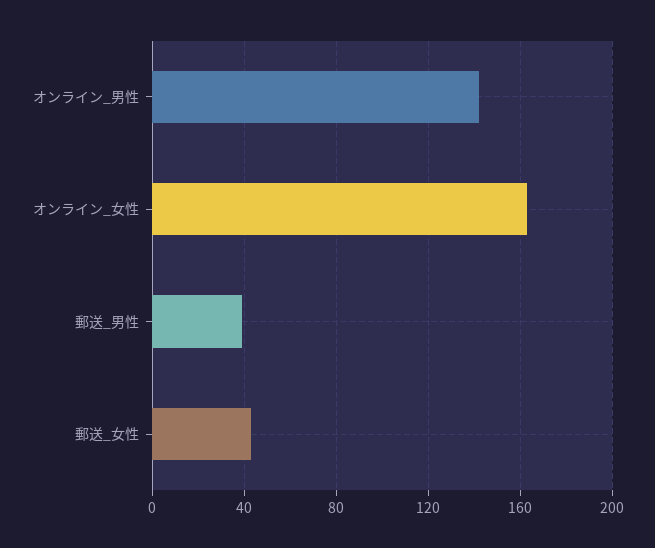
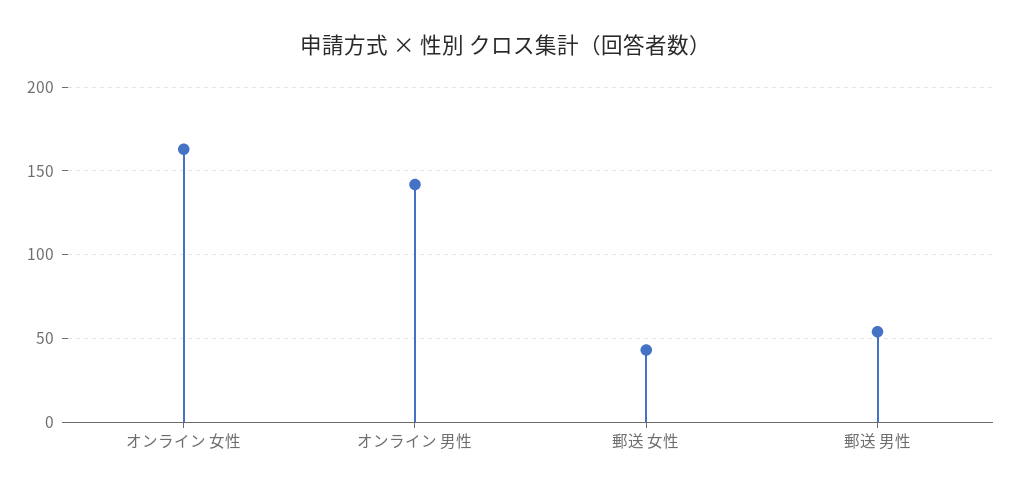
  {
    "オンライン_男性": 140,
    "オンライン_女性": 165,
-   "郵送_男性": 40,
+   "郵送_男性": 55,
    "郵送_女性": 45
  }

